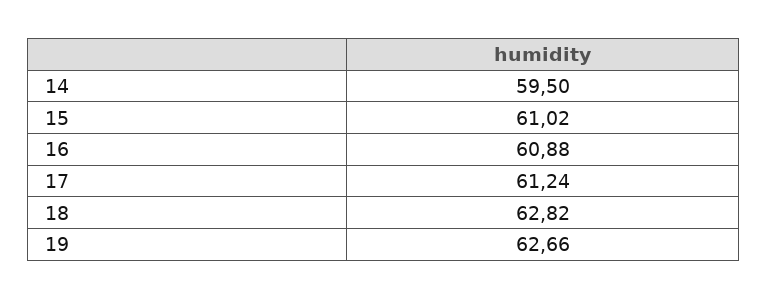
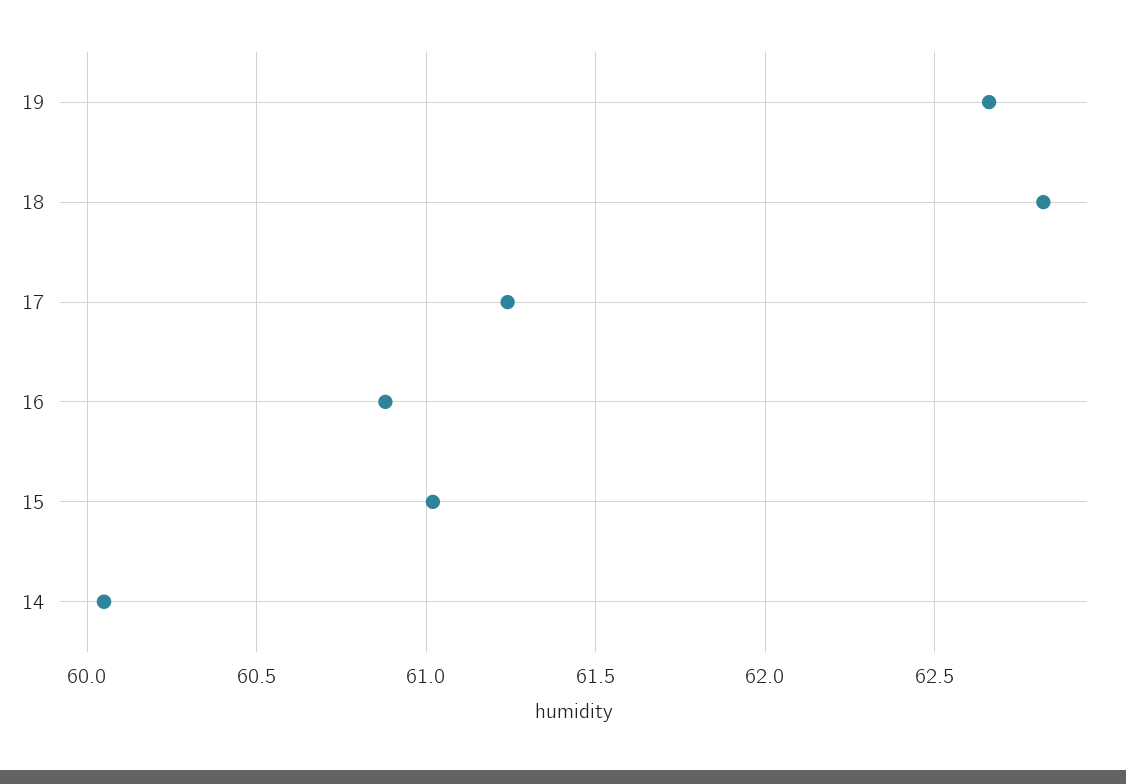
  {
-   "14": 59.5,
+   "14": 60.05,
    "15": 61.02,
    "16": 60.88,
    "17": 61.24,
    "18": 62.82,
    "19": 62.66
  }

